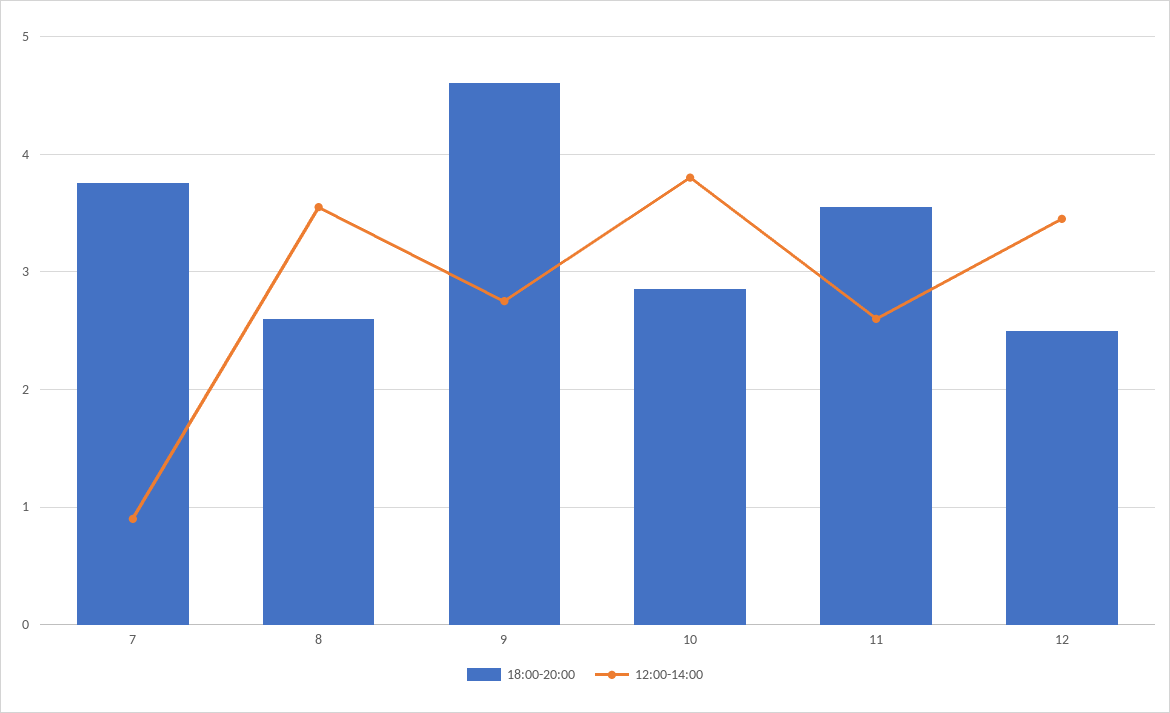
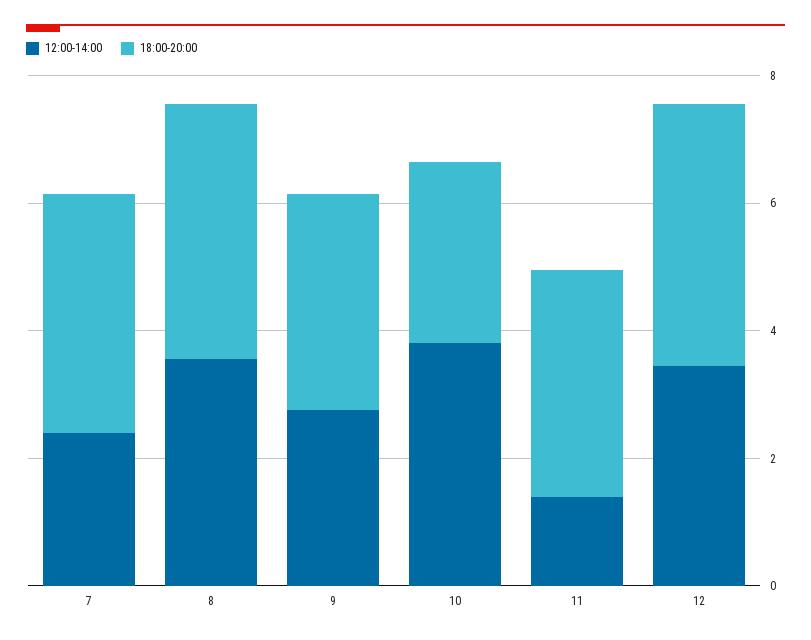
  {
    "18:00-20:00": {
      "7": 3.8,
-     "8": 2.6,
+     "8": 4,
-     "9": 4.6,
+     "9": 3.5,
      "10": 2.9,
      "11": 3.6,
-     "12": 2.5
+     "12": 4
    },
    "12:00-14:00": {
-     "7": 0.9,
+     "7": 2.5,
      "8": 3.6,
      "9": 2.8,
      "10": 3.8,
-     "11": 2.6,
+     "11": 1.5,
      "12": 3.5
    }
  }

